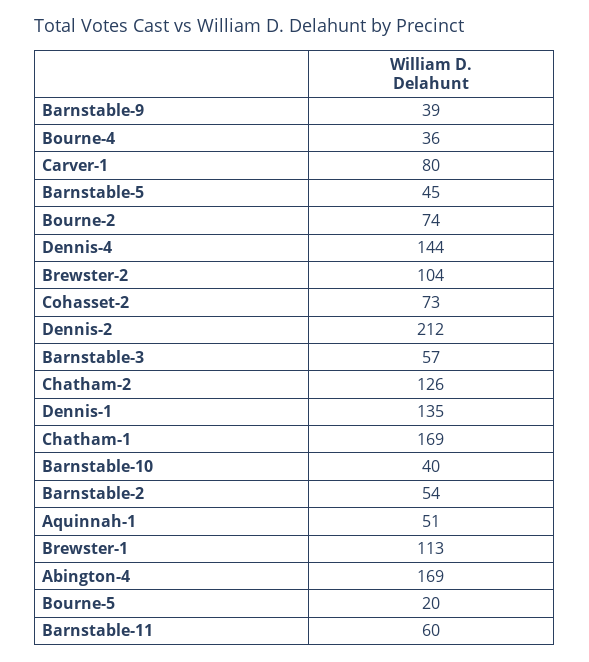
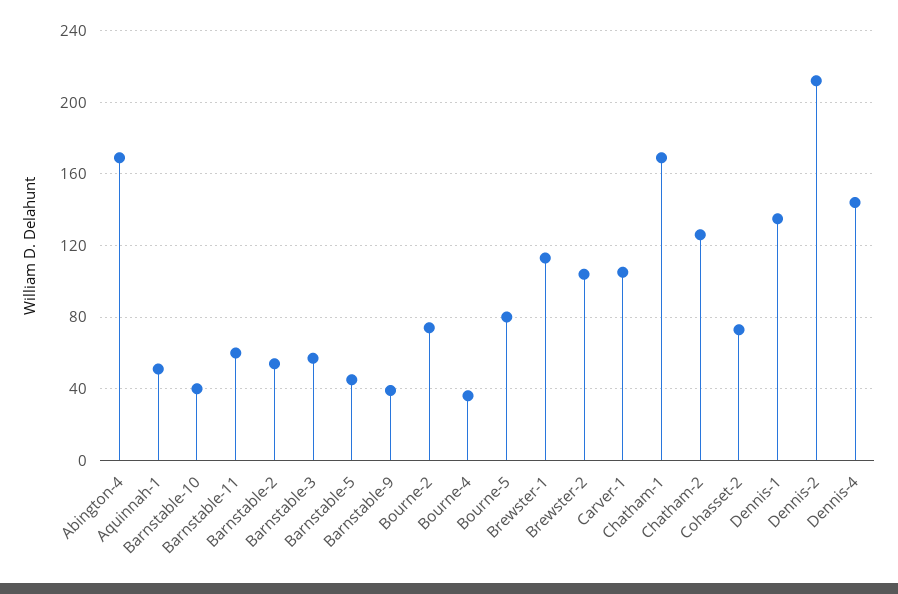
  {
    "Barnstable-9": 39,
    "Bourne-4": 36,
-   "Carver-1": 80,
+   "Carver-1": 105,
    "Barnstable-5": 45,
    "Bourne-2": 74,
    "Dennis-4": 144,
    "Brewster-2": 104,
    "Cohasset-2": 73,
    "Dennis-2": 212,
    "Barnstable-3": 57,
    "Chatham-2": 126,
    "Dennis-1": 135,
    "Chatham-1": 169,
    "Barnstable-10": 40,
    "Barnstable-2": 54,
    "Aquinnah-1": 51,
    "Brewster-1": 113,
    "Abington-4": 169,
-   "Bourne-5": 20,
+   "Bourne-5": 80,
    "Barnstable-11": 60
  }

